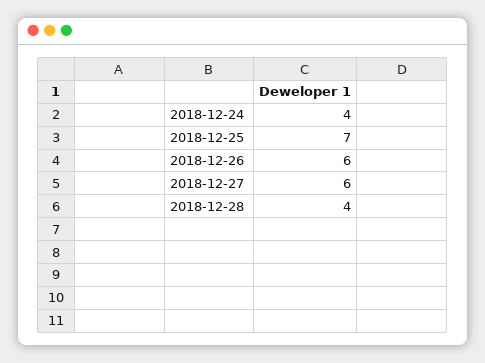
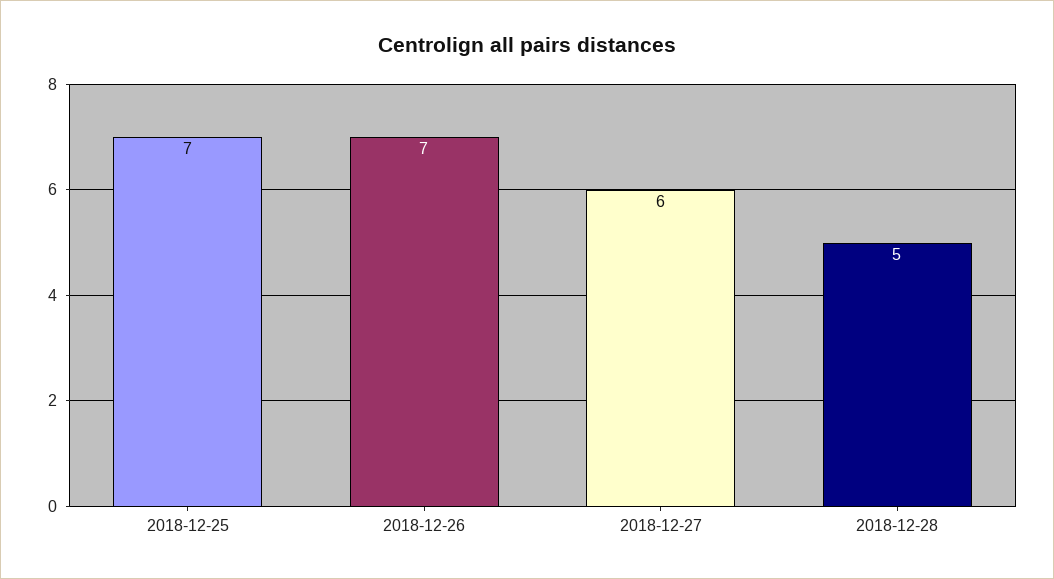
  {
-   "2018-12-24": 4,
    "2018-12-25": 7,
-   "2018-12-26": 6,
+   "2018-12-26": 7,
    "2018-12-27": 6,
-   "2018-12-28": 4
+   "2018-12-28": 5
  }

